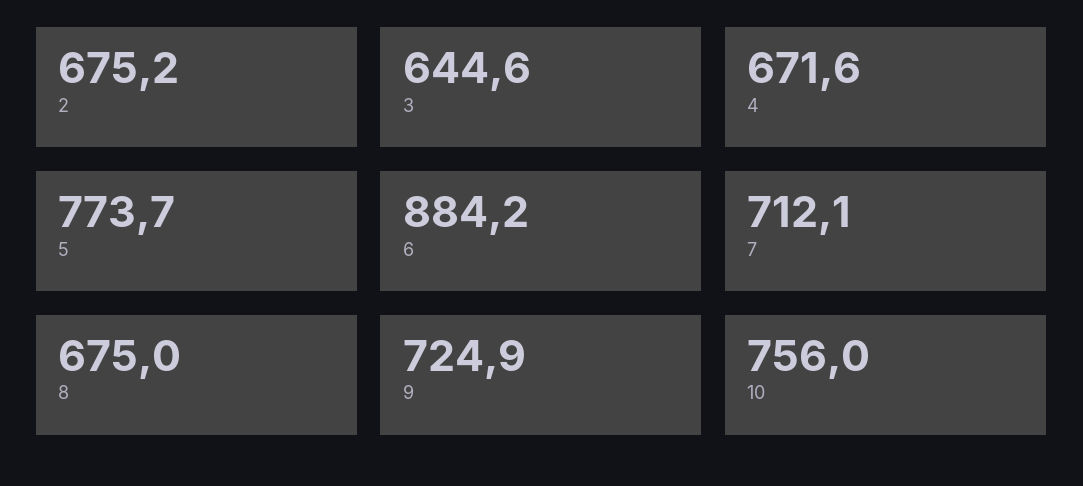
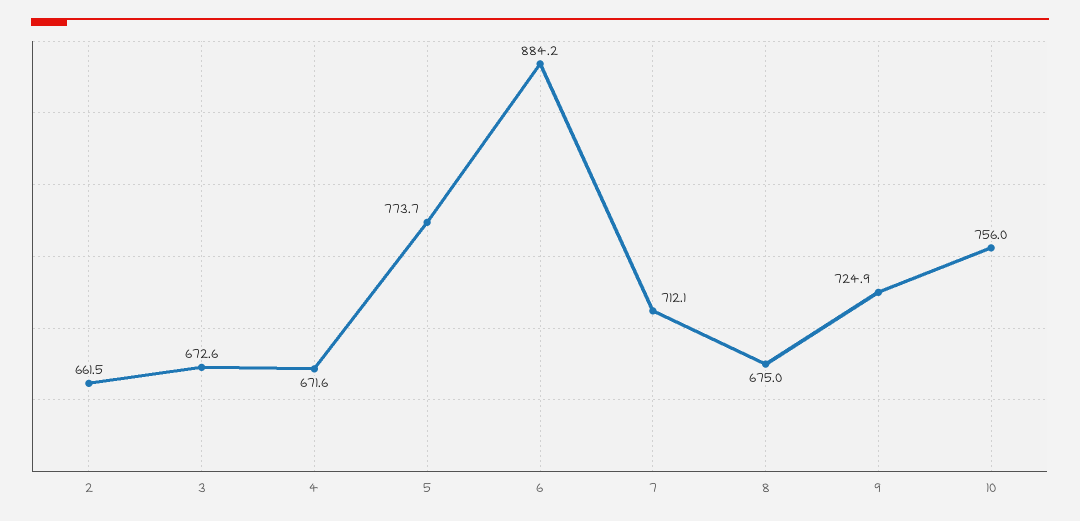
  {
-   "2": 675.2,
+   "2": 661.5,
-   "3": 644.6,
+   "3": 672.6,
    "4": 671.6,
    "5": 773.7,
    "6": 884.2,
    "7": 712.1,
    "8": 675,
    "9": 724.9,
    "10": 756
  }

